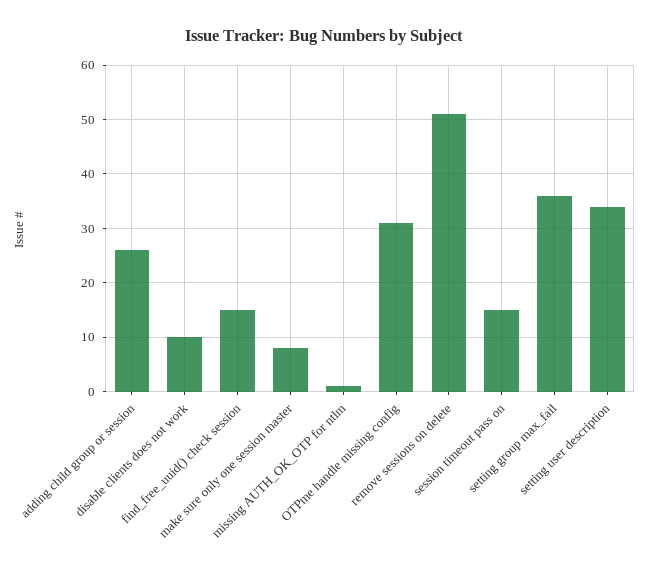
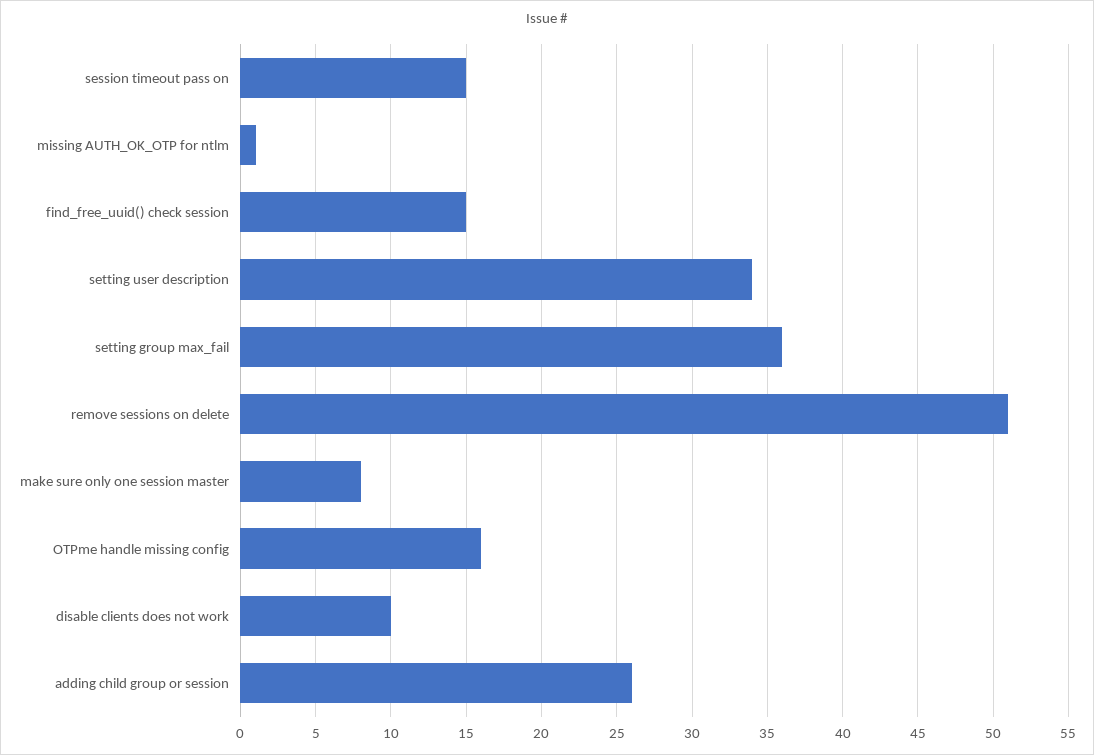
  {
    "adding child group or session": 26,
    "disable clients does not work": 10,
    "find_free_uuid() check session": 15,
    "make sure only one session master": 8,
    "missing AUTH_OK_OTP for ntlm": 1,
-   "OTPme handle missing config": 30,
+   "OTPme handle missing config": 16,
    "remove sessions on delete": 51,
    "session timeout pass on": 15,
    "setting group max_fail": 36,
    "setting user description": 34
  }

